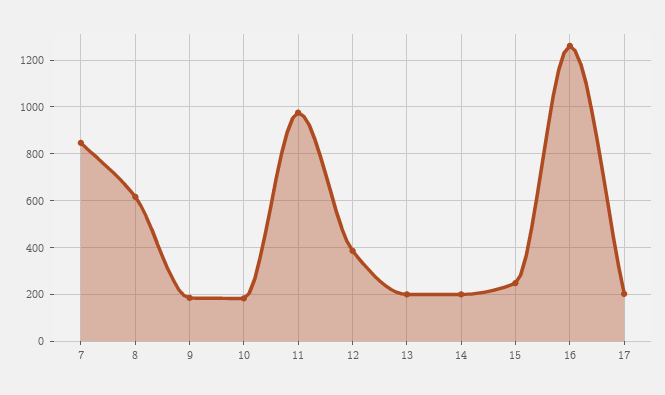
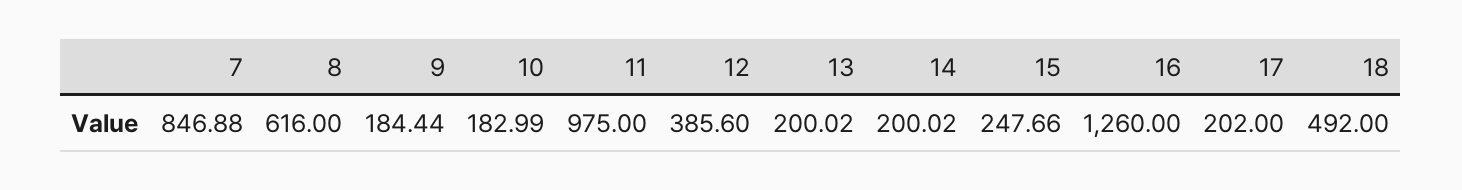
  {
    "7": 846.88,
    "8": 616,
    "9": 184.44,
    "10": 182.99,
    "11": 975,
    "12": 385.6,
    "13": 200.02,
    "14": 200.02,
    "15": 247.66,
    "16": 1260,
-   "17": 202
+   "17": 202,
+   "18": 492
  }

